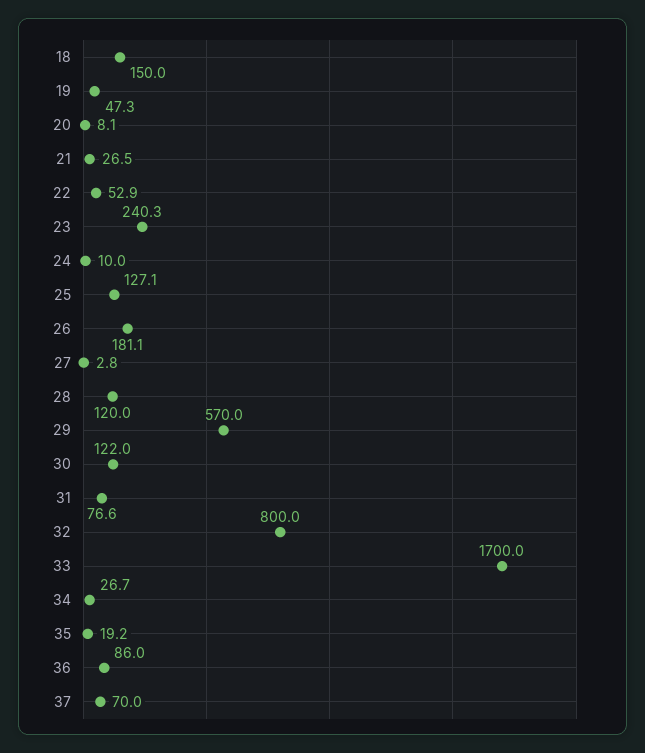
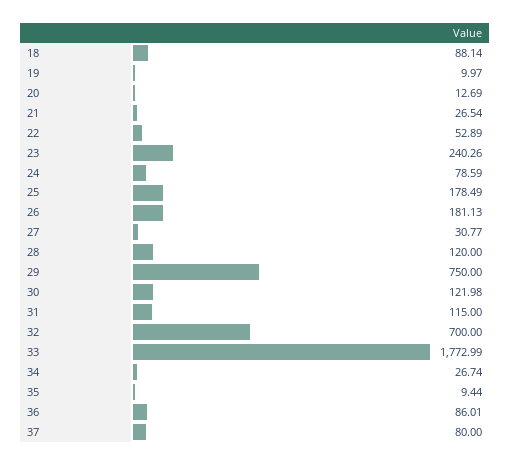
  {
-   "18": 150,
+   "18": 88.14,
-   "19": 47.3,
+   "19": 9.97,
-   "20": 8.1,
+   "20": 12.69,
    "21": 26.54,
    "22": 52.89,
    "23": 240.26,
-   "24": 10,
+   "24": 78.59,
-   "25": 127.1,
+   "25": 178.49,
    "26": 181.13,
-   "27": 2.8,
+   "27": 30.77,
    "28": 120,
-   "29": 570,
+   "29": 750,
    "30": 121.98,
-   "31": 76.6,
+   "31": 115,
-   "32": 800,
+   "32": 700,
-   "33": 1700,
+   "33": 1772.99,
    "34": 26.74,
-   "35": 19.2,
+   "35": 9.44,
    "36": 86.01,
-   "37": 70
+   "37": 80
  }

